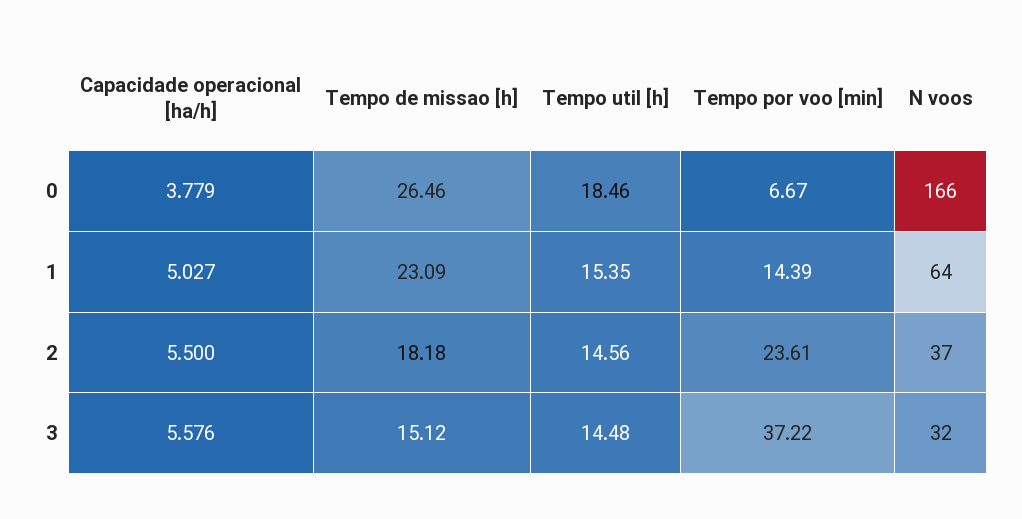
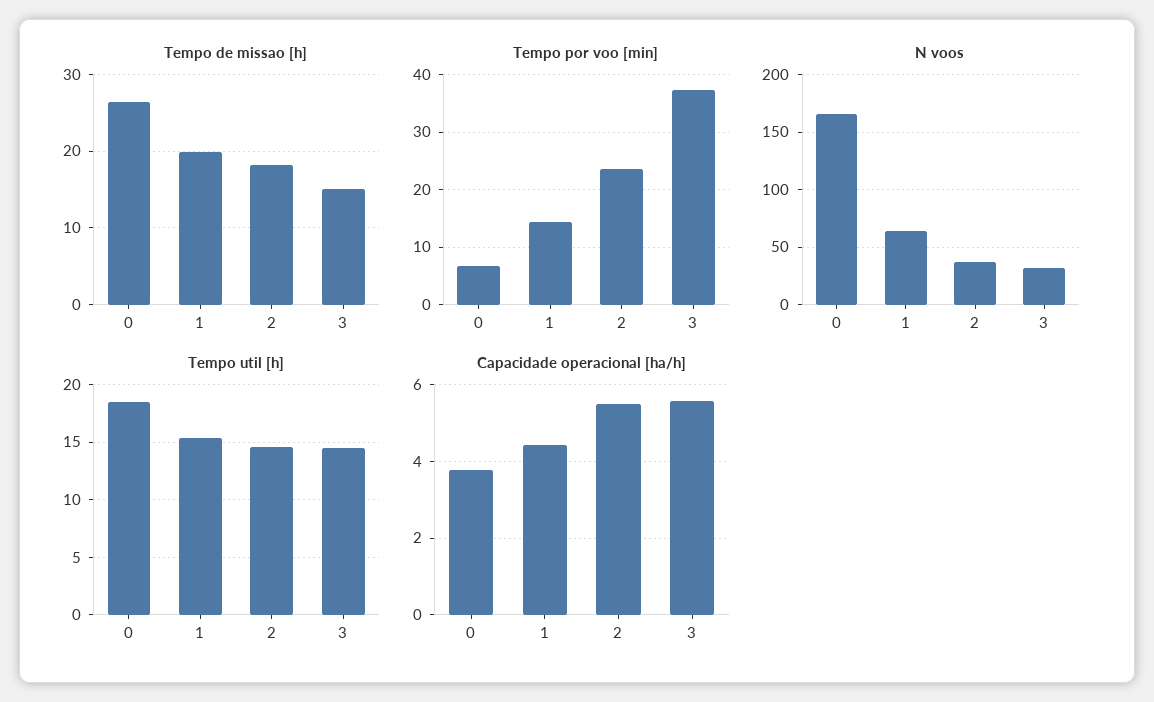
  {
    "Capacidade operacional [ha/h]": {
      "0": 3.779,
-     "1": 5.027,
+     "1": 4.4,
      "2": 5.5,
      "3": 5.576
    },
    "Tempo de missao [h]": {
      "0": 26.46,
-     "1": 23.09,
+     "1": 20,
      "2": 18.18,
      "3": 15.12
    },
    "Tempo util [h]": {
      "0": 18.46,
      "1": 15.35,
      "2": 14.56,
      "3": 14.48
    },
    "Tempo por voo [min]": {
      "0": 6.67,
      "1": 14.39,
      "2": 23.61,
      "3": 37.22
    },
    "N voos": {
      "0": 166,
      "1": 64,
      "2": 37,
      "3": 32
    }
  }

